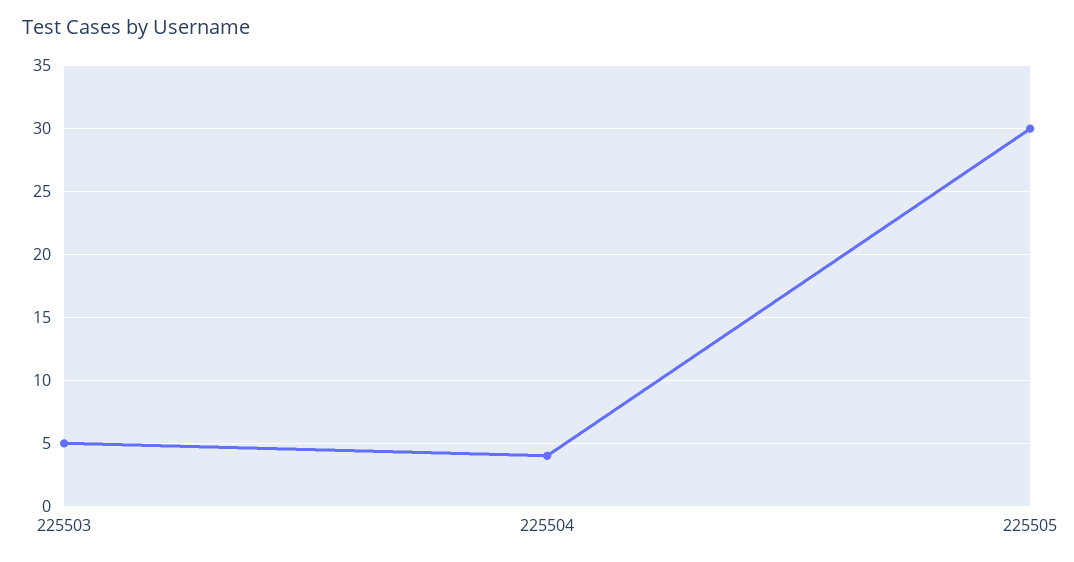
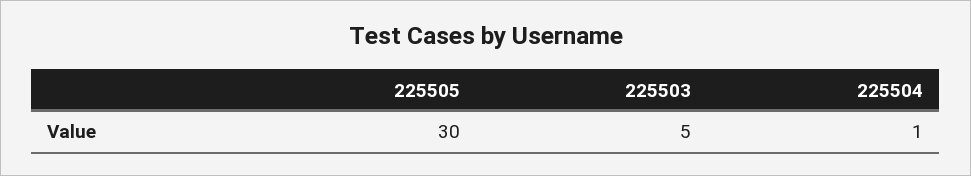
  {
    "225503": 5,
-   "225504": 4,
+   "225504": 1,
    "225505": 30
  }

